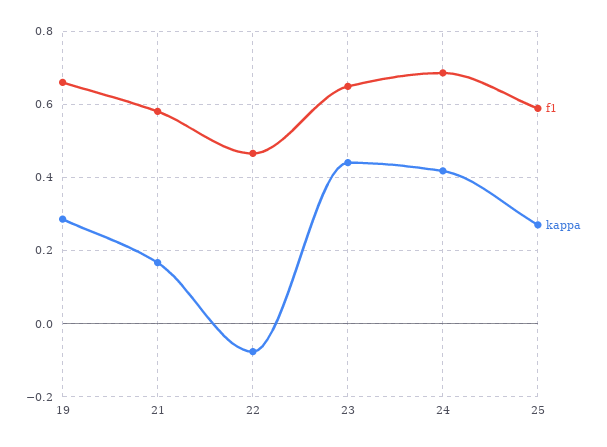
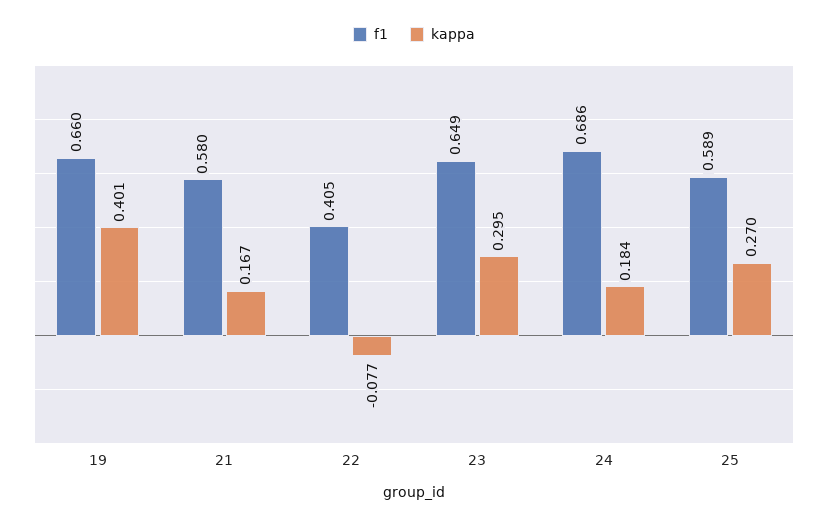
  {
    "f1": {
      "19": 0.66,
      "21": 0.58,
-     "22": 0.46,
+     "22": 0.405,
      "23": 0.649,
      "24": 0.686,
      "25": 0.589
    },
    "kappa": {
-     "19": 0.28,
+     "19": 0.401,
      "21": 0.167,
      "22": -0.077,
-     "23": 0.44,
+     "23": 0.295,
-     "24": 0.42,
+     "24": 0.184,
      "25": 0.27
    }
  }

